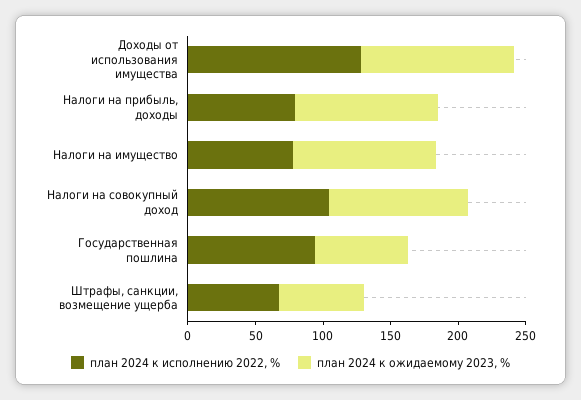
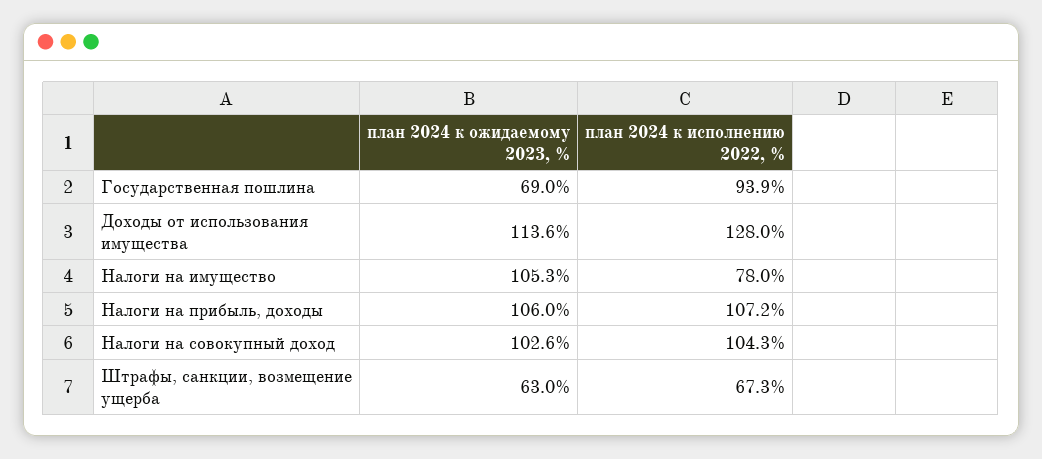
  {
    "план 2024 к исполнению 2022, %": {
      "Доходы от использования имущества": 128,
-     "Налоги на прибыль, доходы": 80,
+     "Налоги на прибыль, доходы": 107.2,
      "Налоги на имущество": 78,
      "Налоги на совокупный доход": 104.3,
      "Государственная пошлина": 93.9,
      "Штрафы, санкции, возмещение ущерба": 67.3
    },
    "план 2024 к ожидаемому 2023, %": {
      "Доходы от использования имущества": 113.6,
      "Налоги на прибыль, доходы": 106,
      "Налоги на имущество": 105.3,
      "Налоги на совокупный доход": 102.6,
      "Государственная пошлина": 69,
      "Штрафы, санкции, возмещение ущерба": 63
    }
  }

